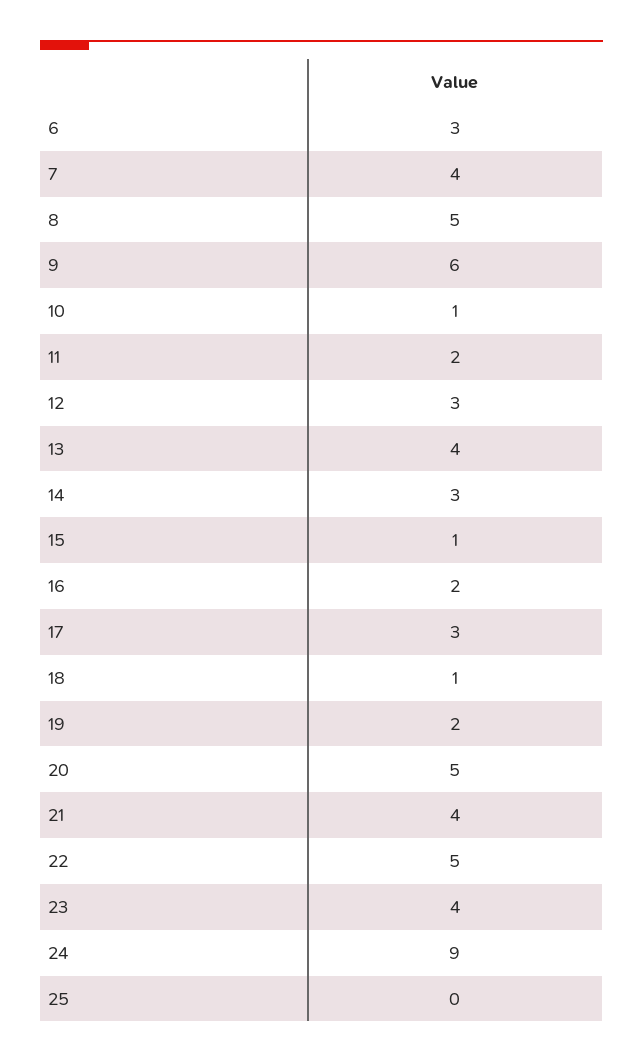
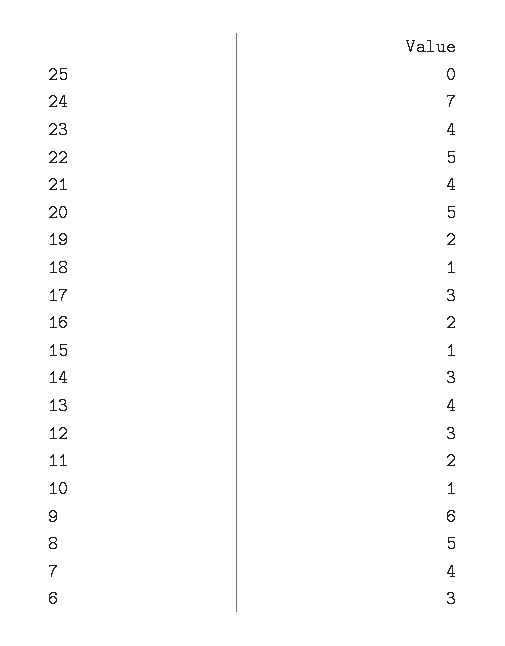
  {
    "6": 3,
    "7": 4,
    "8": 5,
    "9": 6,
    "10": 1,
    "11": 2,
    "12": 3,
    "13": 4,
    "14": 3,
    "15": 1,
    "16": 2,
    "17": 3,
    "18": 1,
    "19": 2,
    "20": 5,
    "21": 4,
    "22": 5,
    "23": 4,
-   "24": 9,
+   "24": 7,
    "25": 0
  }

